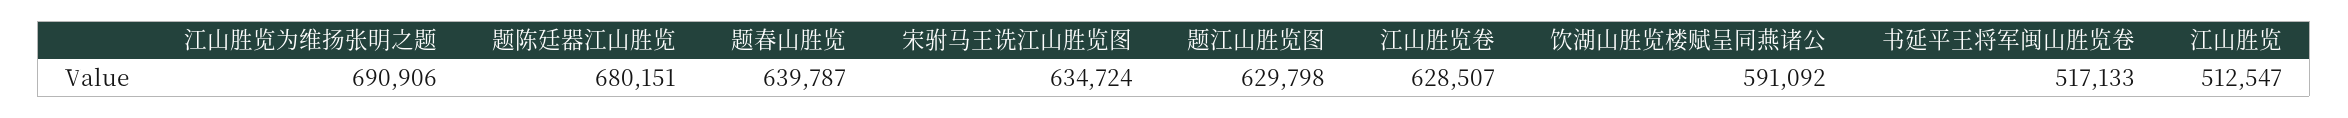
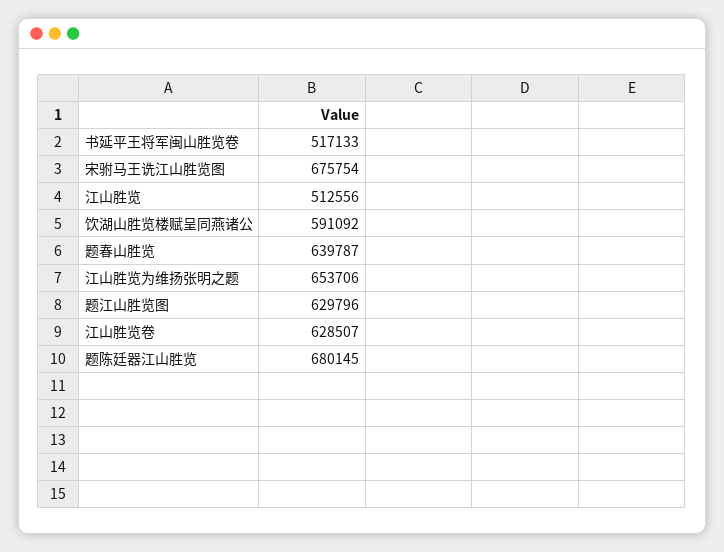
  {
-   "江山胜览为维扬张明之题": 690906,
+   "江山胜览为维扬张明之题": 653706,
-   "题陈廷器江山胜览": 680151,
+   "题陈廷器江山胜览": 680145,
    "题春山胜览": 639787,
-   "宋驸马王诜江山胜览图": 634724,
+   "宋驸马王诜江山胜览图": 675754,
-   "题江山胜览图": 629798,
+   "题江山胜览图": 629796,
    "江山胜览卷": 628507,
    "饮湖山胜览楼赋呈同燕诸公": 591092,
    "书延平王将军闽山胜览卷": 517133,
-   "江山胜览": 512547
+   "江山胜览": 512556
  }

